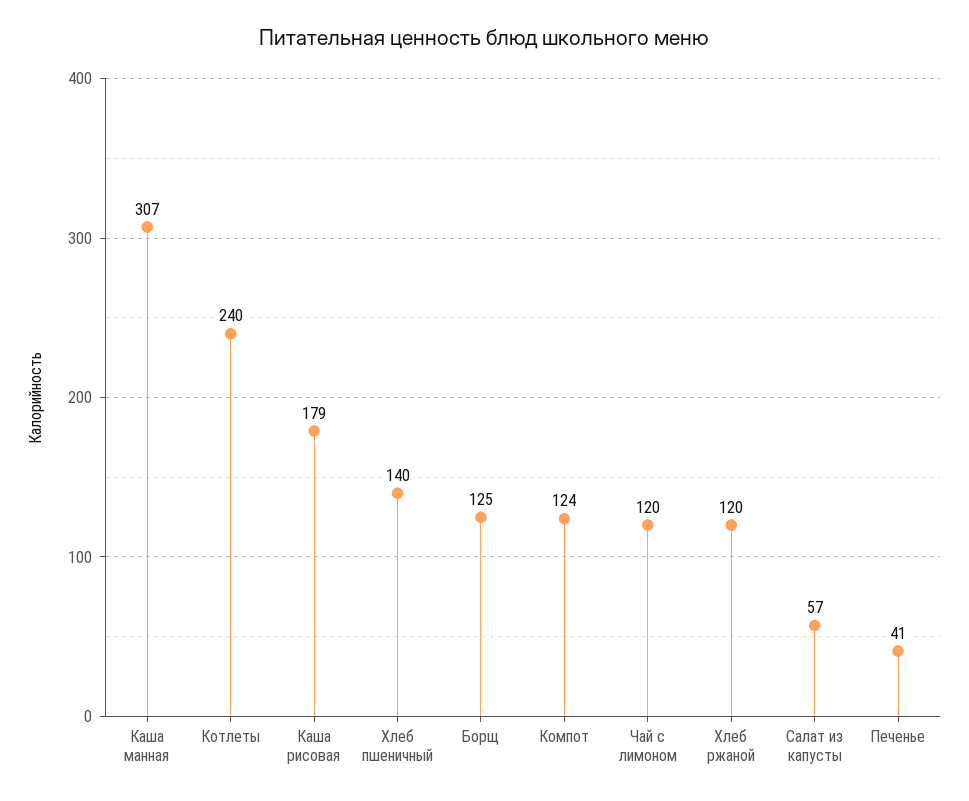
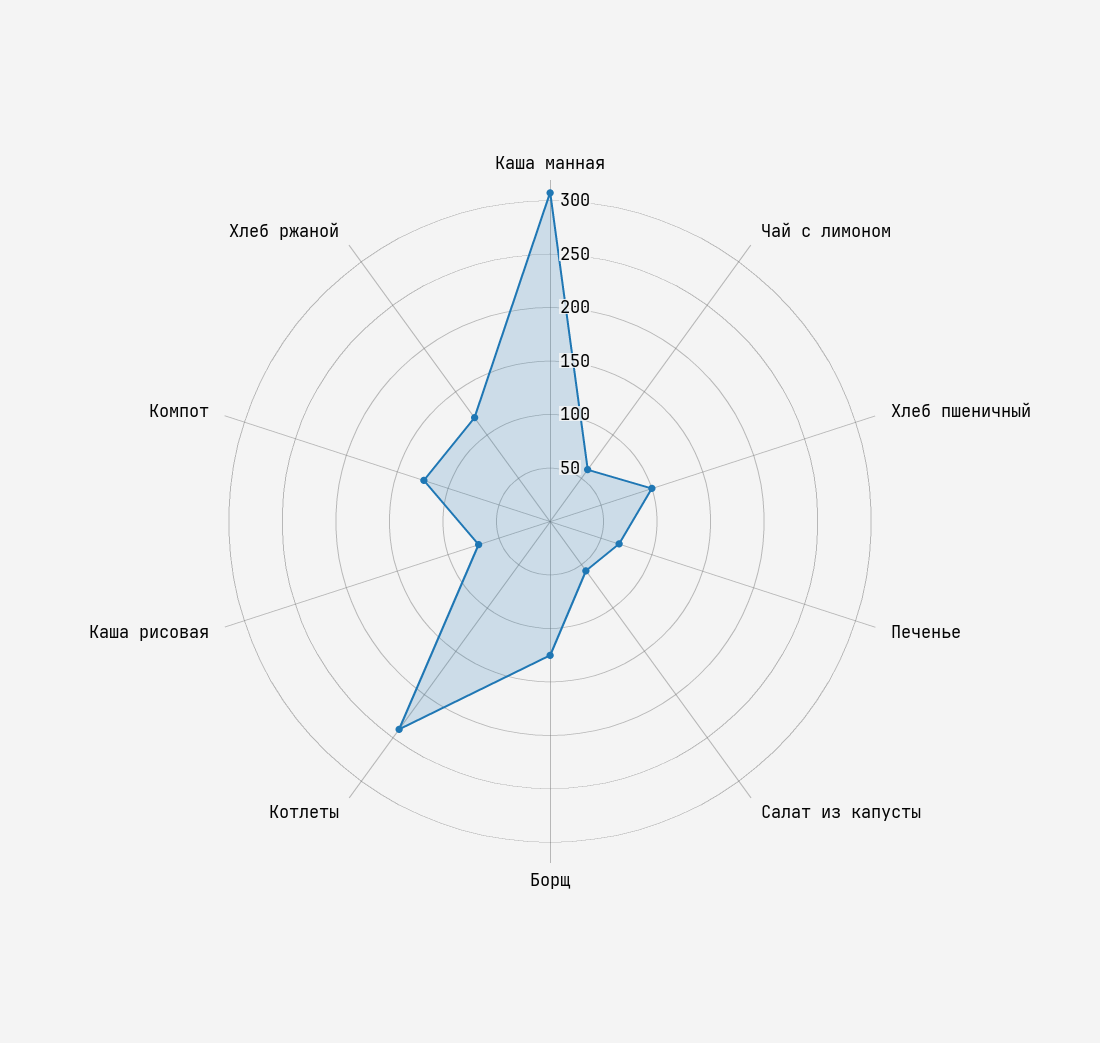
  {
    "Каша манная": 307,
    "Котлеты": 240,
-   "Каша рисовая": 179,
+   "Каша рисовая": 70,
-   "Хлеб пшеничный": 140,
+   "Хлеб пшеничный": 100,
    "Борщ": 125,
    "Компот": 124,
-   "Чай с лимоном": 120,
+   "Чай с лимоном": 60,
    "Хлеб ржаной": 120,
    "Салат из капусты": 57,
-   "Печенье": 41
+   "Печенье": 70
  }

